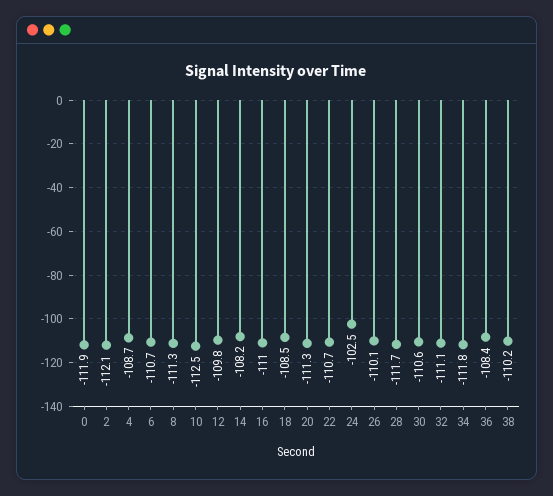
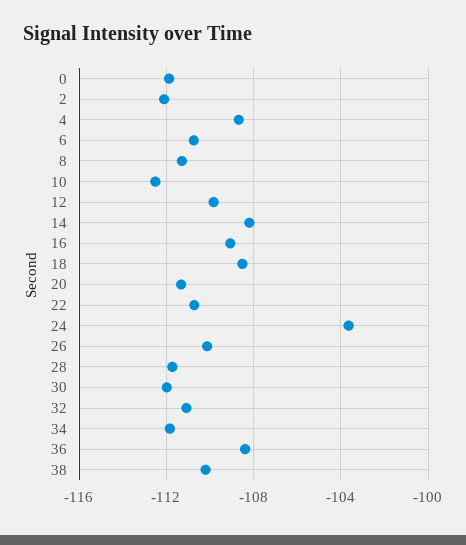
  {
    "0": -111.9,
    "2": -112.1,
    "4": -108.7,
    "6": -110.7,
    "8": -111.3,
    "10": -112.5,
    "12": -109.8,
    "14": -108.2,
-   "16": -111,
+   "16": -109,
    "18": -108.5,
    "20": -111.3,
    "22": -110.7,
-   "24": -102.5,
+   "24": -103.5,
    "26": -110.1,
    "28": -111.7,
-   "30": -110.6,
+   "30": -112,
    "32": -111.1,
    "34": -111.8,
    "36": -108.4,
    "38": -110.2
  }

